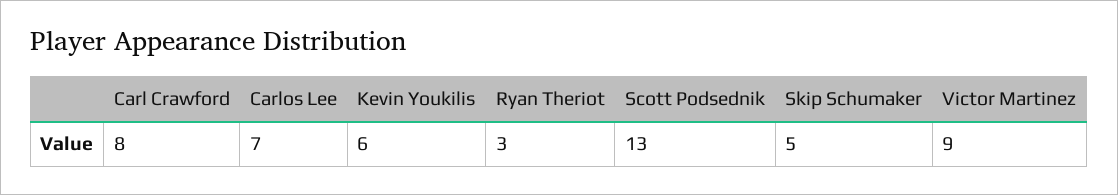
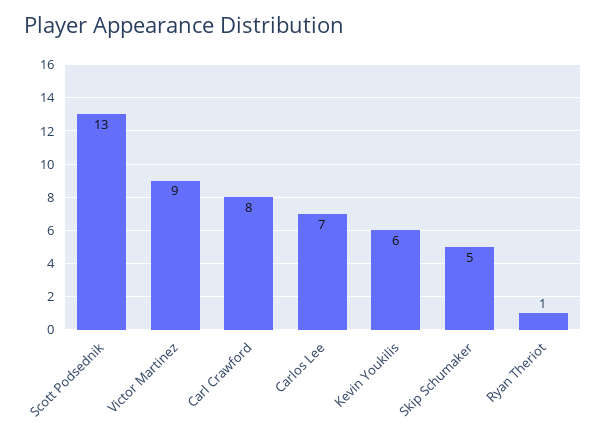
  {
    "Carl Crawford": 8,
    "Carlos Lee": 7,
    "Kevin Youkilis": 6,
-   "Ryan Theriot": 3,
+   "Ryan Theriot": 1,
    "Scott Podsednik": 13,
    "Skip Schumaker": 5,
    "Victor Martinez": 9
  }

